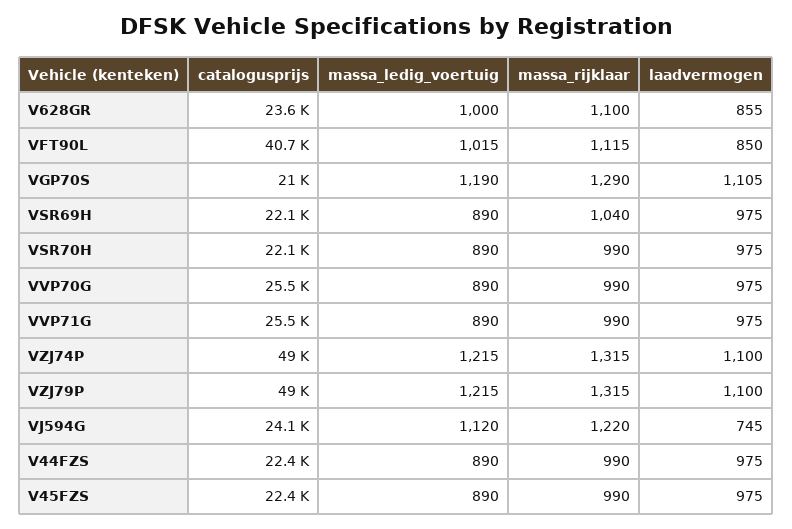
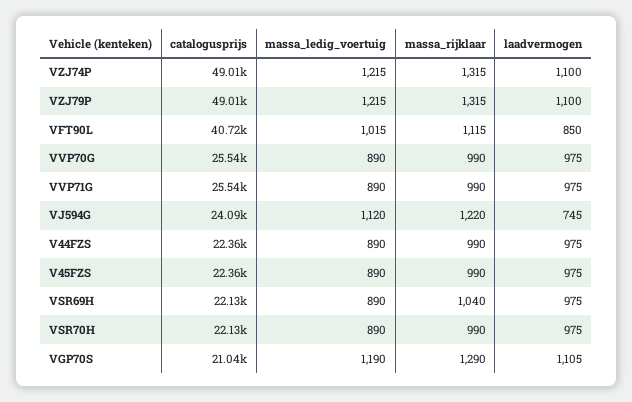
  {
    "catalogusprijs": {
-     "V628GR": 23600,
      "VFT90L": 40720,
      "VGP70S": 21040,
      "VSR69H": 22130,
      "VSR70H": 22130,
      "VVP70G": 25540,
      "VVP71G": 25540,
      "VZJ74P": 49010,
      "VZJ79P": 49010,
      "VJ594G": 24090,
      "V44FZS": 22360,
      "V45FZS": 22360
    },
    "massa_ledig_voertuig": {
-     "V628GR": 1000,
      "VFT90L": 1015,
      "VGP70S": 1190,
      "VSR69H": 890,
      "VSR70H": 890,
      "VVP70G": 890,
      "VVP71G": 890,
      "VZJ74P": 1215,
      "VZJ79P": 1215,
      "VJ594G": 1120,
      "V44FZS": 890,
      "V45FZS": 890
    },
    "massa_rijklaar": {
-     "V628GR": 1100,
      "VFT90L": 1115,
      "VGP70S": 1290,
      "VSR69H": 1040,
      "VSR70H": 990,
      "VVP70G": 990,
      "VVP71G": 990,
      "VZJ74P": 1315,
      "VZJ79P": 1315,
      "VJ594G": 1220,
      "V44FZS": 990,
      "V45FZS": 990
    },
    "laadvermogen": {
-     "V628GR": 855,
      "VFT90L": 850,
      "VGP70S": 1105,
      "VSR69H": 975,
      "VSR70H": 975,
      "VVP70G": 975,
      "VVP71G": 975,
      "VZJ74P": 1100,
      "VZJ79P": 1100,
      "VJ594G": 745,
      "V44FZS": 975,
      "V45FZS": 975
    }
  }

